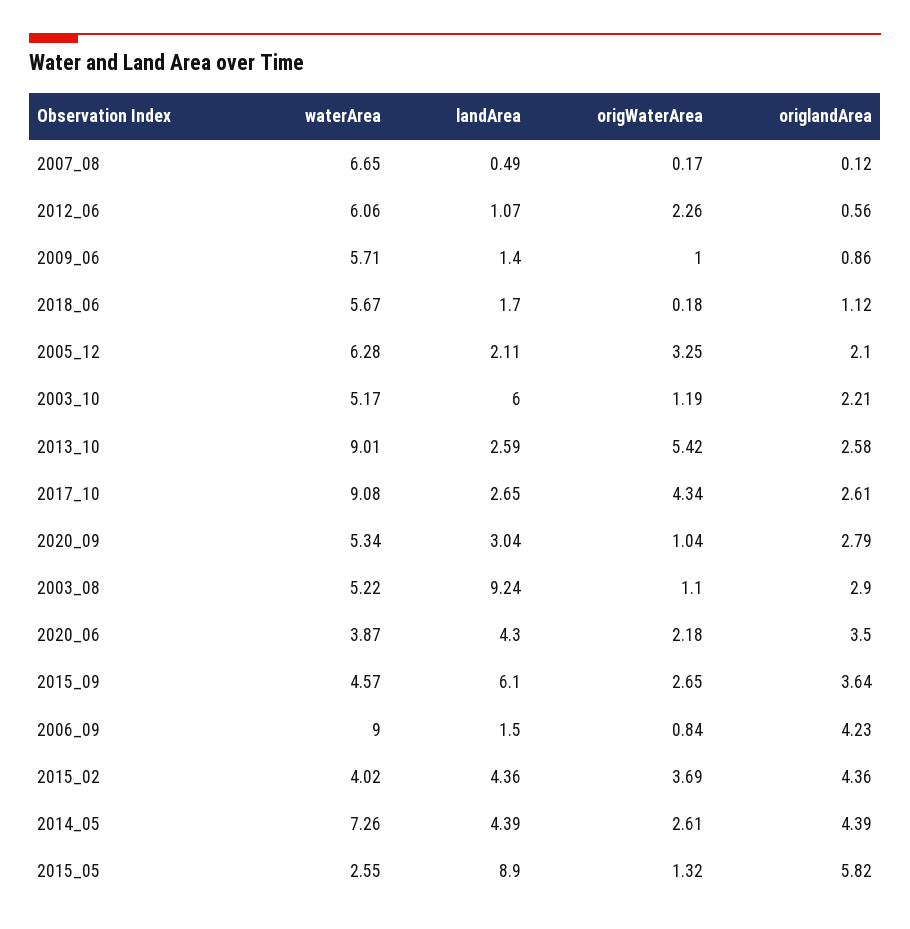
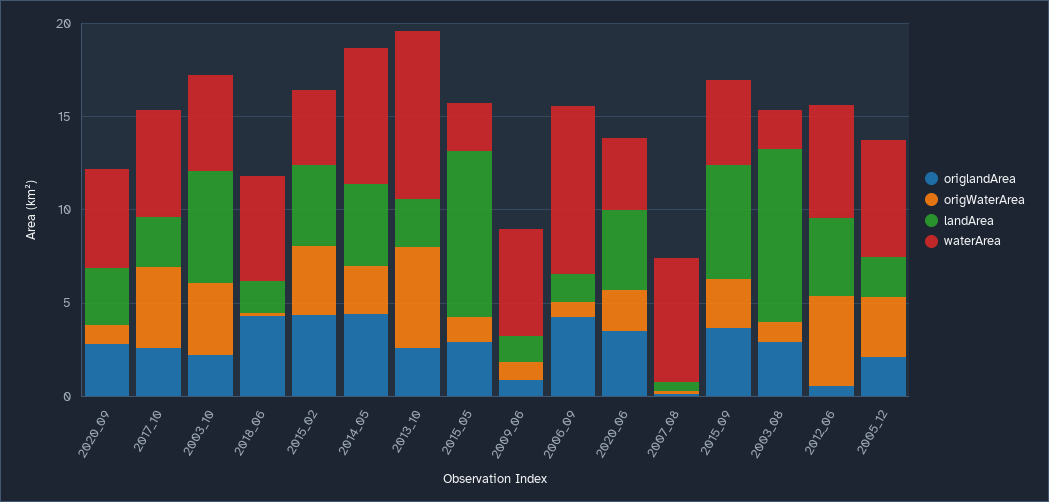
  {
    "waterArea": {
      "2007_08": 6.65,
      "2012_06": 6.06,
      "2009_06": 5.71,
      "2018_06": 5.67,
      "2005_12": 6.28,
      "2003_10": 5.17,
      "2013_10": 9.01,
-     "2017_10": 9.08,
+     "2017_10": 6,
      "2020_09": 5.34,
-     "2003_08": 5.22,
+     "2003_08": 2,
      "2020_06": 3.87,
      "2015_09": 4.57,
      "2006_09": 9,
      "2015_02": 4.02,
      "2014_05": 7.26,
      "2015_05": 2.55
    },
    "landArea": {
      "2007_08": 0.49,
-     "2012_06": 1.07,
+     "2012_06": 4,
      "2009_06": 1.4,
      "2018_06": 1.7,
      "2005_12": 2.11,
      "2003_10": 6,
      "2013_10": 2.59,
      "2017_10": 2.65,
      "2020_09": 3.04,
      "2003_08": 9.24,
      "2020_06": 4.3,
      "2015_09": 6.1,
      "2006_09": 1.5,
      "2015_02": 4.36,
      "2014_05": 4.39,
      "2015_05": 8.9
    },
    "origWaterArea": {
      "2007_08": 0.17,
-     "2012_06": 2.26,
+     "2012_06": 5,
      "2009_06": 1,
      "2018_06": 0.18,
      "2005_12": 3.25,
-     "2003_10": 1.19,
+     "2003_10": 4,
      "2013_10": 5.42,
      "2017_10": 4.34,
      "2020_09": 1.04,
      "2003_08": 1.1,
      "2020_06": 2.18,
      "2015_09": 2.65,
      "2006_09": 0.84,
      "2015_02": 3.69,
      "2014_05": 2.61,
      "2015_05": 1.32
    },
    "origlandArea": {
      "2007_08": 0.12,
      "2012_06": 0.56,
      "2009_06": 0.86,
-     "2018_06": 1.12,
+     "2018_06": 4,
      "2005_12": 2.1,
      "2003_10": 2.21,
      "2013_10": 2.58,
      "2017_10": 2.61,
      "2020_09": 2.79,
      "2003_08": 2.9,
      "2020_06": 3.5,
      "2015_09": 3.64,
      "2006_09": 4.23,
      "2015_02": 4.36,
      "2014_05": 4.39,
-     "2015_05": 5.82
+     "2015_05": 3
    }
  }

